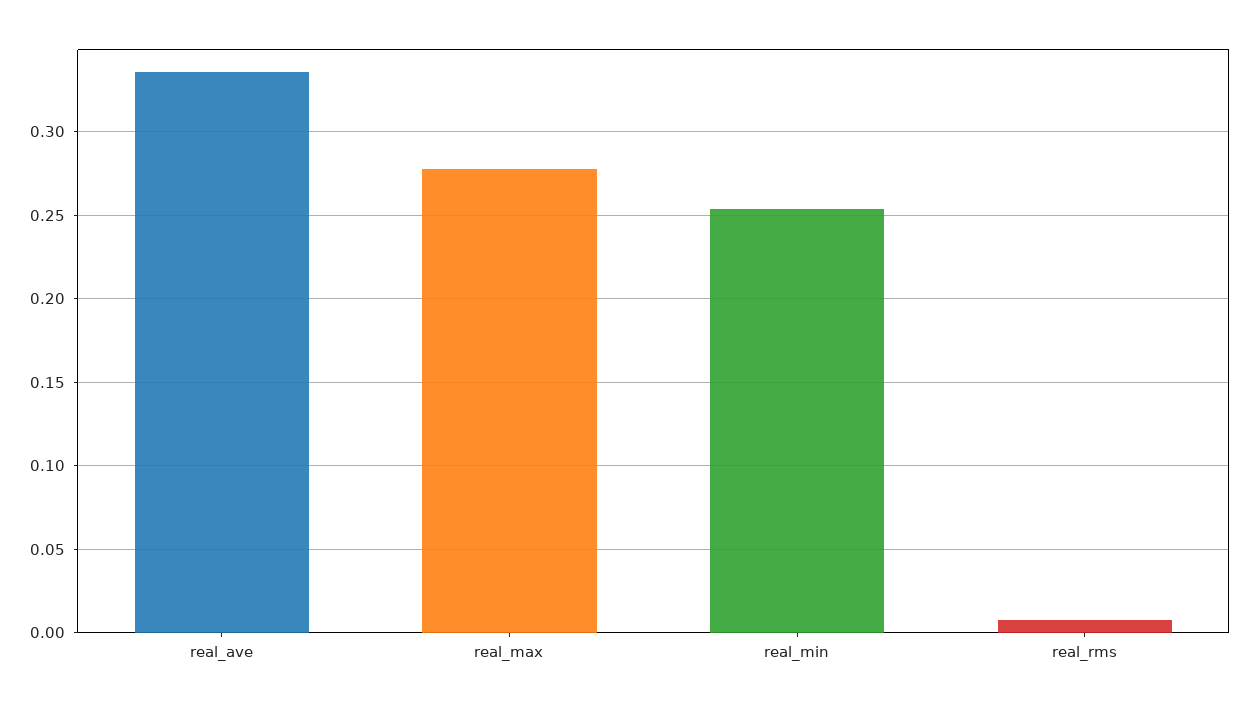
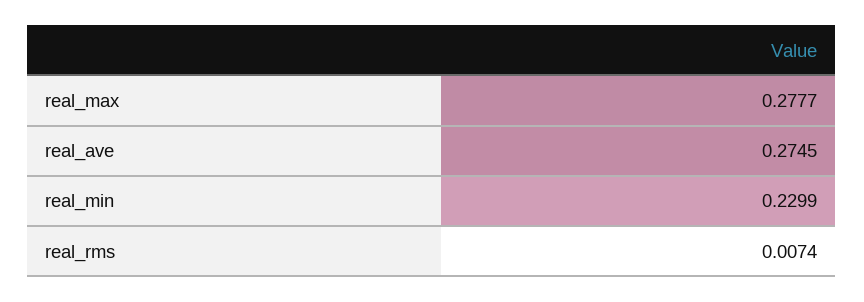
  {
-   "real_ave": 0.335,
+   "real_ave": 0.2745,
    "real_max": 0.2777,
-   "real_min": 0.255,
+   "real_min": 0.2299,
    "real_rms": 0.0074
  }

